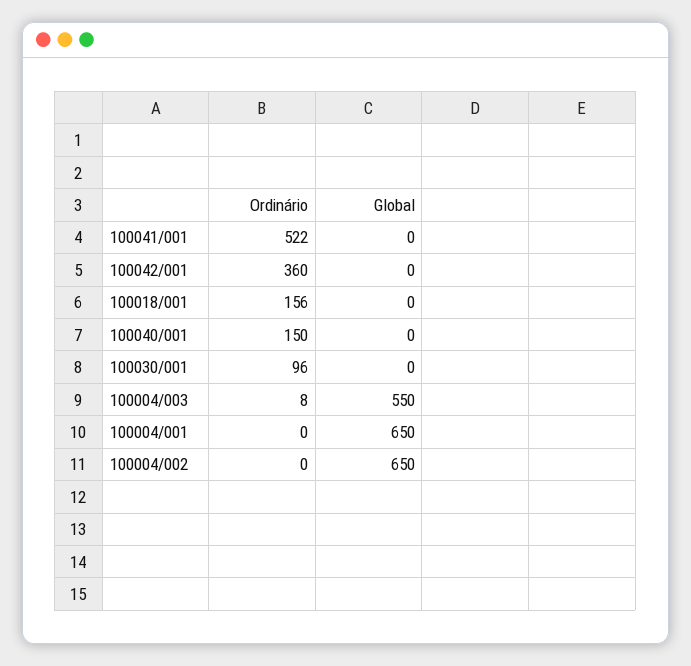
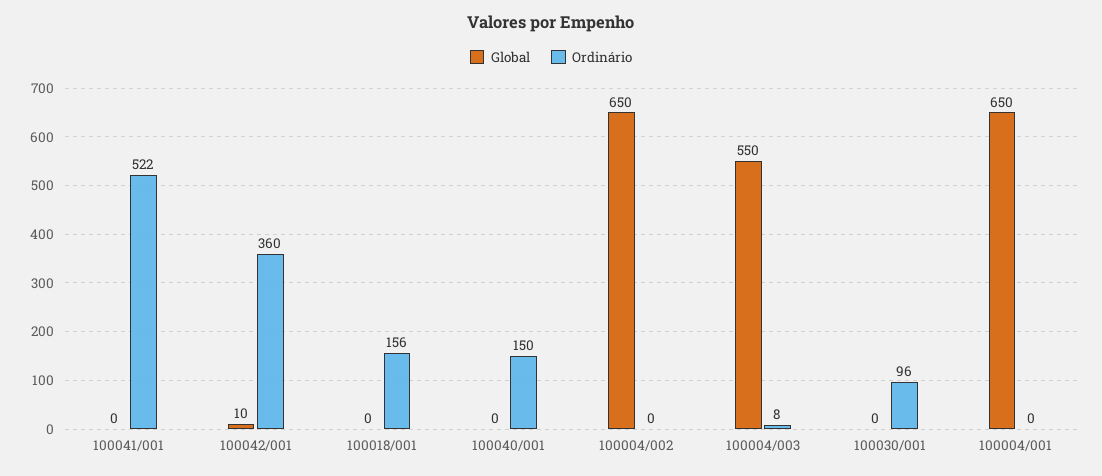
  {
    "Ordinário": {
      "100041/001": 522,
      "100042/001": 360,
      "100018/001": 156,
      "100040/001": 150,
      "100030/001": 96,
      "100004/003": 8,
      "100004/001": 0,
      "100004/002": 0
    },
    "Global": {
      "100041/001": 0,
-     "100042/001": 0,
+     "100042/001": 10,
      "100018/001": 0,
      "100040/001": 0,
      "100030/001": 0,
      "100004/003": 550,
      "100004/001": 650,
      "100004/002": 650
    }
  }

